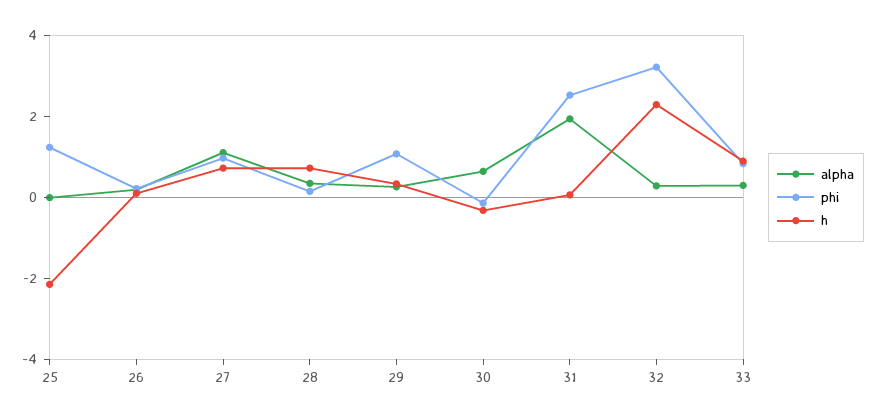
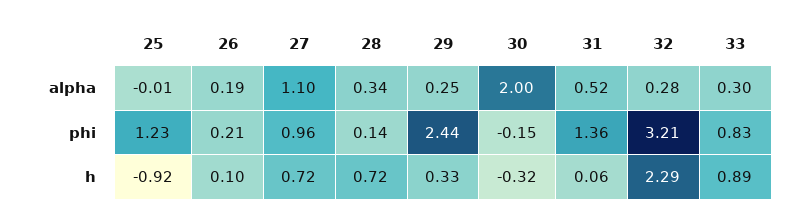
  {
    "alpha": {
      "25": -0.01,
      "26": 0.19,
      "27": 1.1,
      "28": 0.34,
      "29": 0.25,
-     "30": 0.5,
+     "30": 2,
-     "31": 2,
+     "31": 0.52,
      "32": 0.28,
      "33": 0.3
    },
    "phi": {
      "25": 1.23,
      "26": 0.21,
      "27": 0.96,
      "28": 0.14,
-     "29": 1,
+     "29": 2.44,
      "30": -0.15,
-     "31": 2.5,
+     "31": 1.36,
      "32": 3.21,
      "33": 0.83
    },
    "h": {
-     "25": -2,
+     "25": -0.92,
      "26": 0.1,
      "27": 0.72,
      "28": 0.72,
      "29": 0.33,
      "30": -0.32,
      "31": 0.06,
      "32": 2.29,
      "33": 0.89
    }
  }

